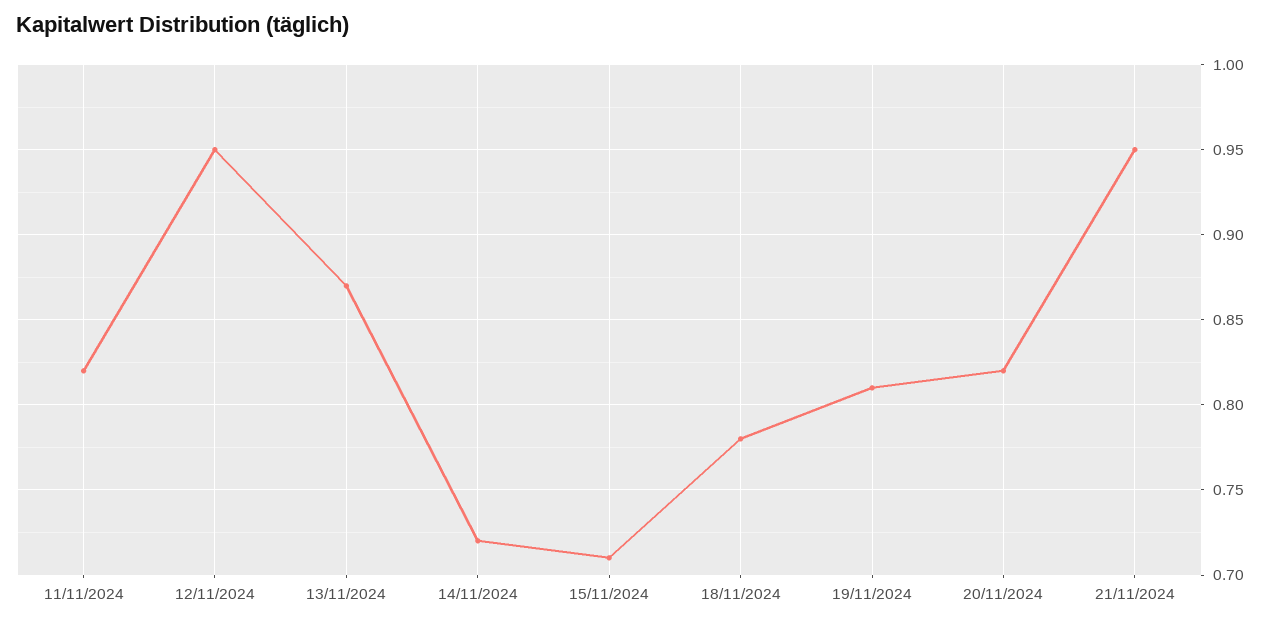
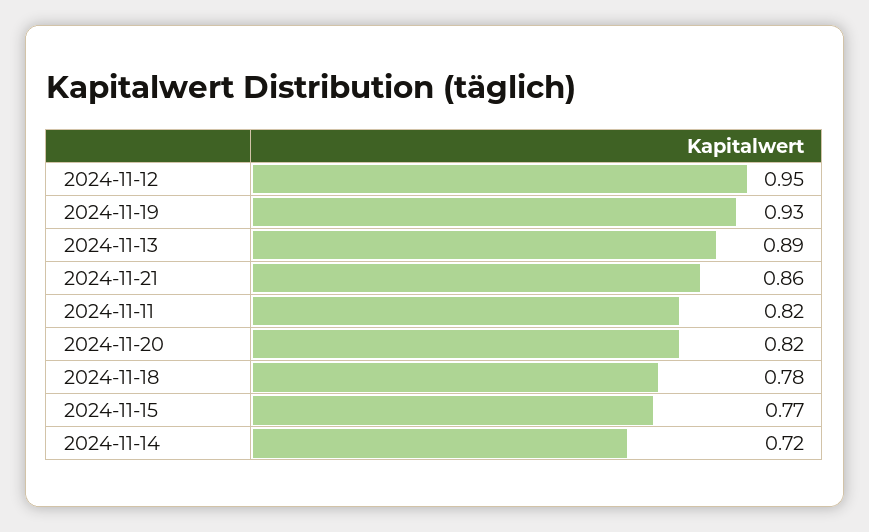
  {
    "11/11/2024": 0.82,
    "12/11/2024": 0.95,
-   "13/11/2024": 0.87,
+   "13/11/2024": 0.89,
    "14/11/2024": 0.72,
-   "15/11/2024": 0.71,
+   "15/11/2024": 0.77,
    "18/11/2024": 0.78,
-   "19/11/2024": 0.81,
+   "19/11/2024": 0.93,
    "20/11/2024": 0.82,
-   "21/11/2024": 0.95
+   "21/11/2024": 0.86
  }

